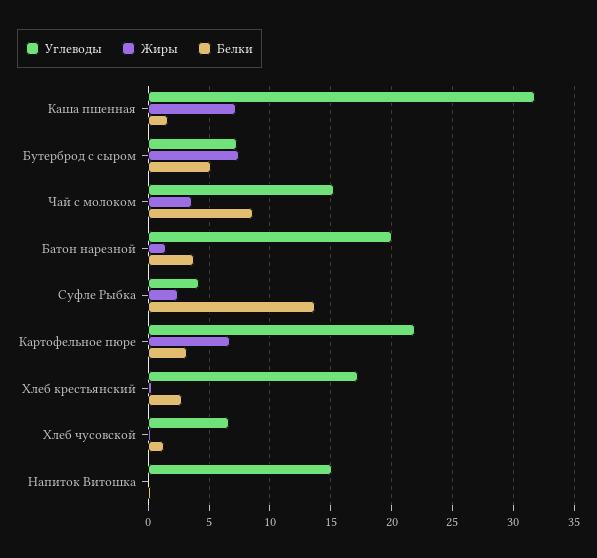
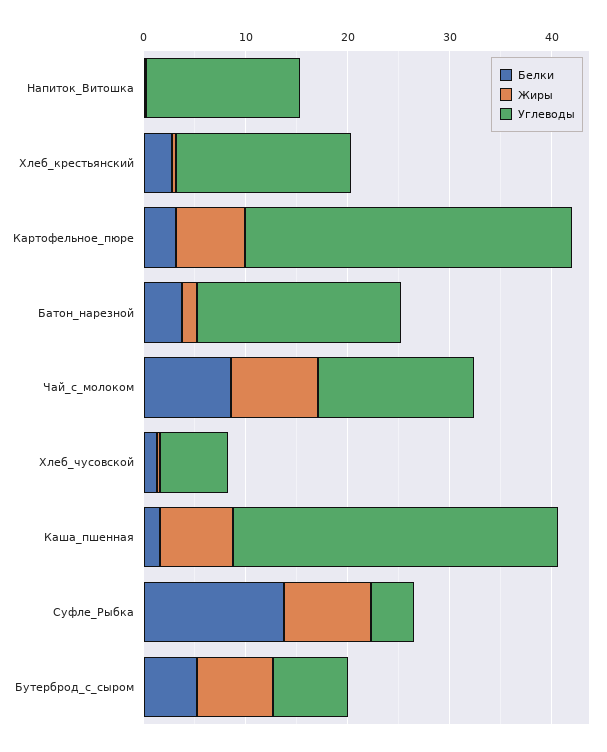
  {
    "Углеводы": {
      "Каша пшенная": 32,
      "Бутерброд с сыром": 7.5,
      "Чай с молоком": 15.5,
      "Батон нарезной": 20,
      "Суфле Рыбка": 4,
-     "Картофельное пюре": 22,
+     "Картофельное пюре": 32,
      "Хлеб крестьянский": 17,
      "Хлеб чусовской": 6.5,
      "Напиток Витошка": 15
    },
    "Жиры": {
      "Каша пшенная": 7,
      "Бутерброд с сыром": 7.5,
-     "Чай с молоком": 3.5,
+     "Чай с молоком": 8,
      "Батон нарезной": 1.5,
-     "Суфле Рыбка": 2.5,
+     "Суфле Рыбка": 8,
      "Картофельное пюре": 7,
      "Хлеб крестьянский": 0.5,
      "Хлеб чусовской": 0,
      "Напиток Витошка": 0
    },
    "Белки": {
      "Каша пшенная": 1.5,
      "Бутерброд с сыром": 5,
      "Чай с молоком": 8.5,
      "Батон нарезной": 4,
      "Суфле Рыбка": 14,
      "Картофельное пюре": 3,
      "Хлеб крестьянский": 3,
      "Хлеб чусовской": 1.5,
      "Напиток Витошка": 0
    }
  }

